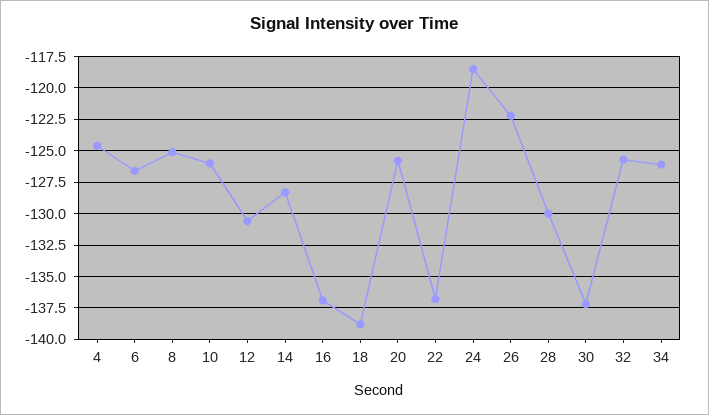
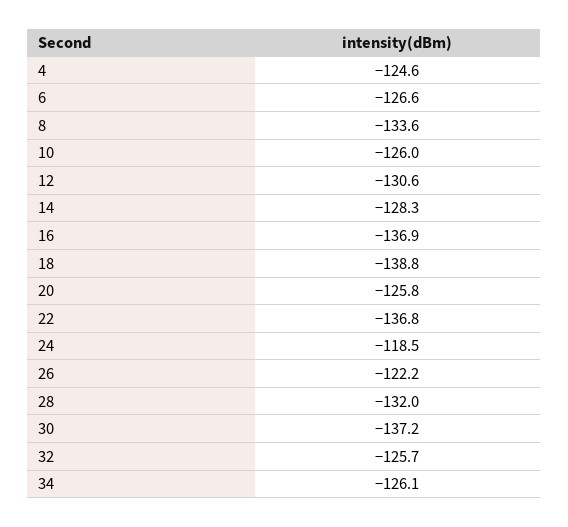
  {
    "4": -124.6,
    "6": -126.6,
-   "8": -125,
+   "8": -133.6,
    "10": -126,
    "12": -130.6,
    "14": -128.3,
    "16": -136.9,
    "18": -138.8,
    "20": -125.8,
    "22": -136.8,
    "24": -118.5,
    "26": -122.2,
-   "28": -130,
+   "28": -132,
    "30": -137.2,
    "32": -125.7,
    "34": -126.1
  }

